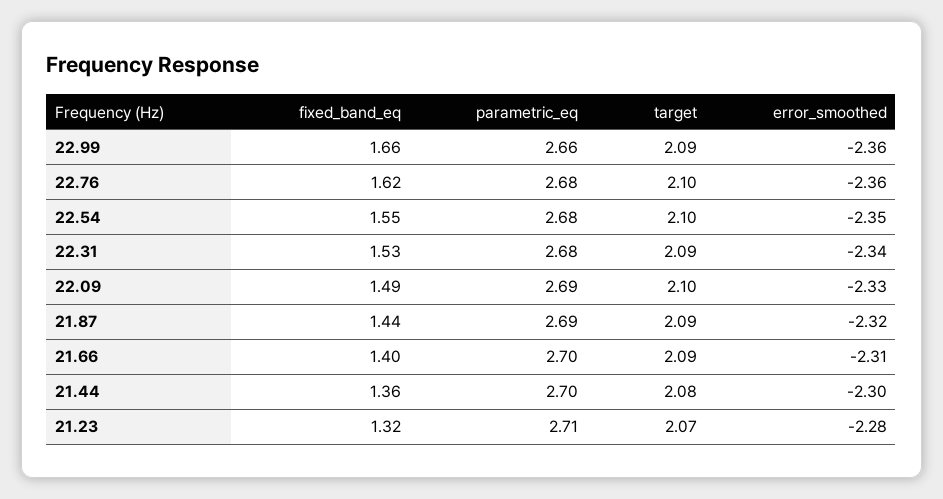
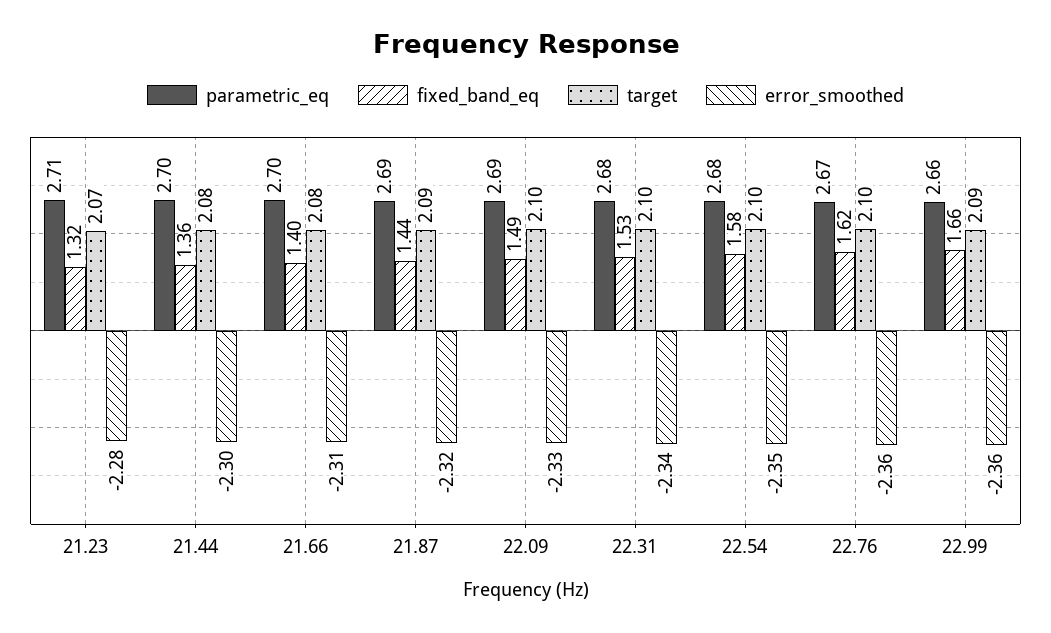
  {
    "fixed_band_eq": {
      "22.99": 1.66,
      "22.76": 1.62,
-     "22.54": 1.55,
+     "22.54": 1.58,
      "22.31": 1.53,
      "22.09": 1.49,
      "21.87": 1.44,
      "21.66": 1.4,
      "21.44": 1.36,
      "21.23": 1.32
    },
    "parametric_eq": {
      "22.99": 2.66,
-     "22.76": 2.68,
+     "22.76": 2.67,
      "22.54": 2.68,
      "22.31": 2.68,
      "22.09": 2.69,
      "21.87": 2.69,
      "21.66": 2.7,
      "21.44": 2.7,
      "21.23": 2.71
    },
    "target": {
      "22.99": 2.09,
      "22.76": 2.1,
      "22.54": 2.1,
-     "22.31": 2.09,
+     "22.31": 2.1,
      "22.09": 2.1,
      "21.87": 2.09,
-     "21.66": 2.09,
+     "21.66": 2.08,
      "21.44": 2.08,
      "21.23": 2.07
    },
    "error_smoothed": {
      "22.99": -2.36,
      "22.76": -2.36,
      "22.54": -2.35,
      "22.31": -2.34,
      "22.09": -2.33,
      "21.87": -2.32,
      "21.66": -2.31,
      "21.44": -2.3,
      "21.23": -2.28
    }
  }

